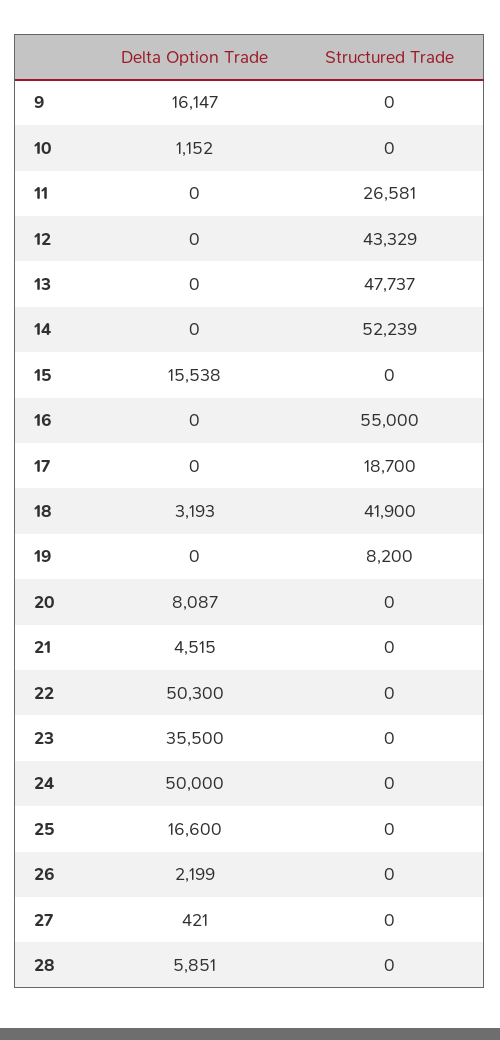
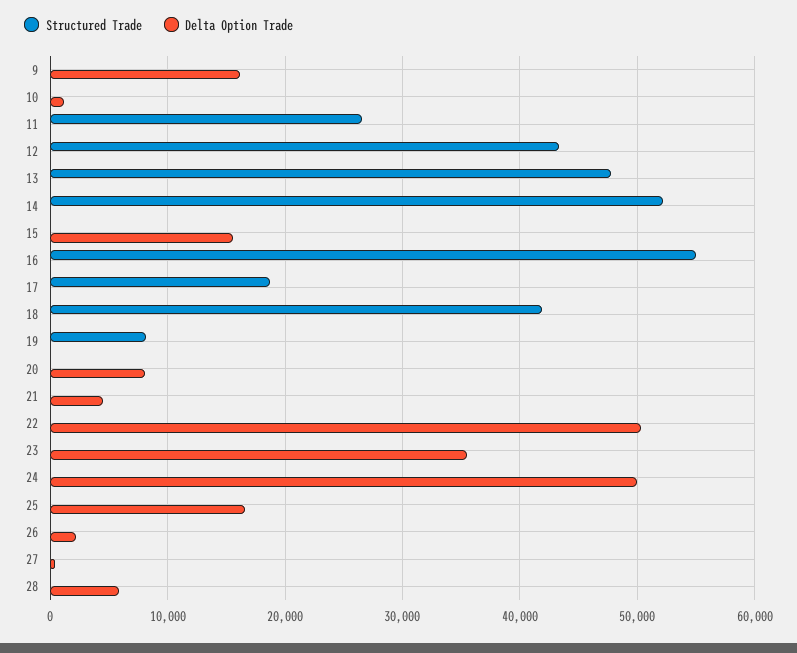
  {
    "Delta Option Trade": {
      "9": 16147,
      "10": 1152,
      "11": 0,
      "12": 0,
      "13": 0,
      "14": 0,
      "15": 15538,
      "16": 0,
      "17": 0,
-     "18": 3193,
+     "18": 0,
      "19": 0,
      "20": 8087,
      "21": 4515,
      "22": 50300,
      "23": 35500,
      "24": 50000,
      "25": 16600,
      "26": 2199,
      "27": 421,
      "28": 5851
    },
    "Structured Trade": {
      "9": 0,
      "10": 0,
      "11": 26581,
      "12": 43329,
      "13": 47737,
      "14": 52239,
      "15": 0,
      "16": 55000,
      "17": 18700,
      "18": 41900,
      "19": 8200,
      "20": 0,
      "21": 0,
      "22": 0,
      "23": 0,
      "24": 0,
      "25": 0,
      "26": 0,
      "27": 0,
      "28": 0
    }
  }

